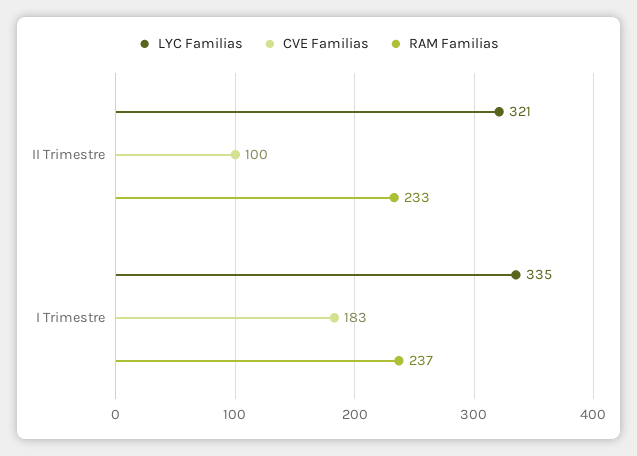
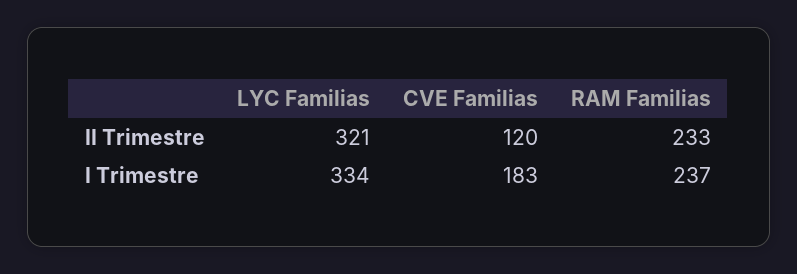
  {
    "LYC Familias": {
      "II Trimestre": 321,
-     "I Trimestre": 335
+     "I Trimestre": 334
    },
    "CVE Familias": {
-     "II Trimestre": 100,
+     "II Trimestre": 120,
      "I Trimestre": 183
    },
    "RAM Familias": {
      "II Trimestre": 233,
      "I Trimestre": 237
    }
  }

